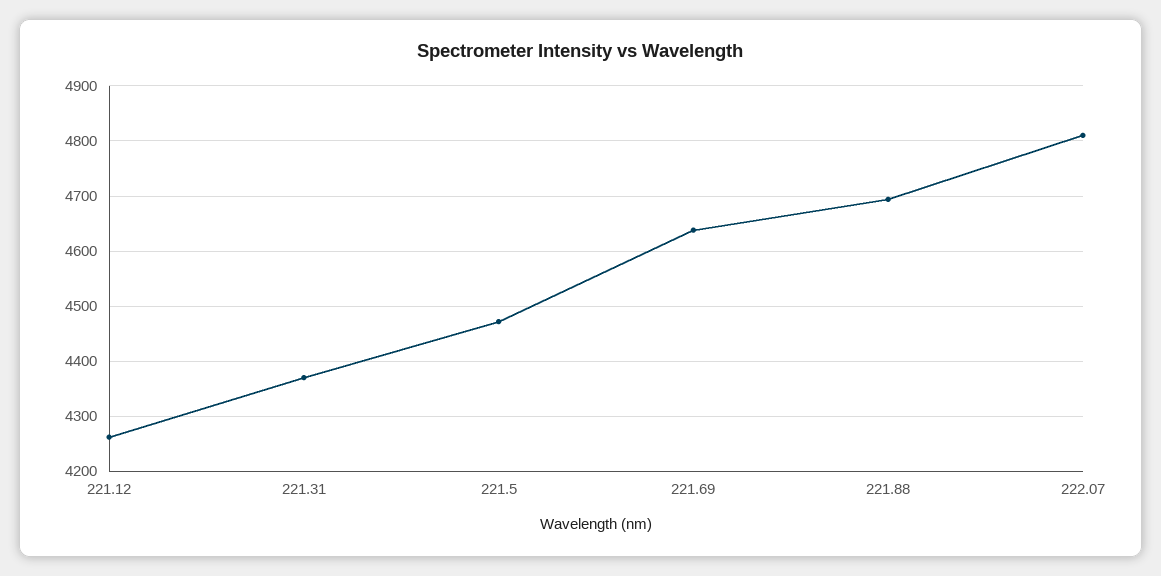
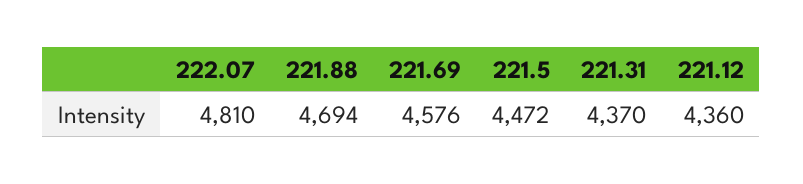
  {
-   "221.12": 4260,
+   "221.12": 4360,
    "221.31": 4370,
    "221.5": 4472,
-   "221.69": 4640,
+   "221.69": 4576,
    "221.88": 4694,
    "222.07": 4810
  }

